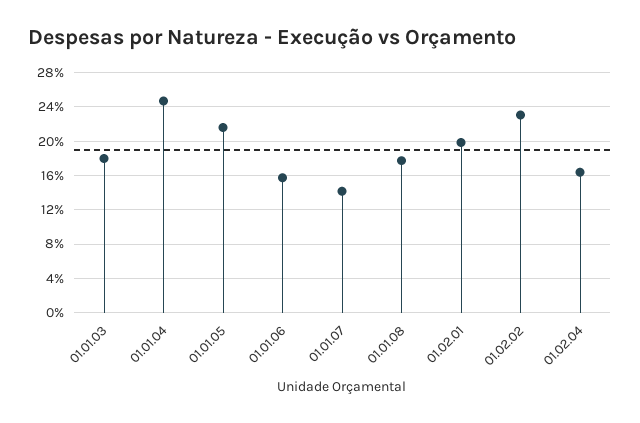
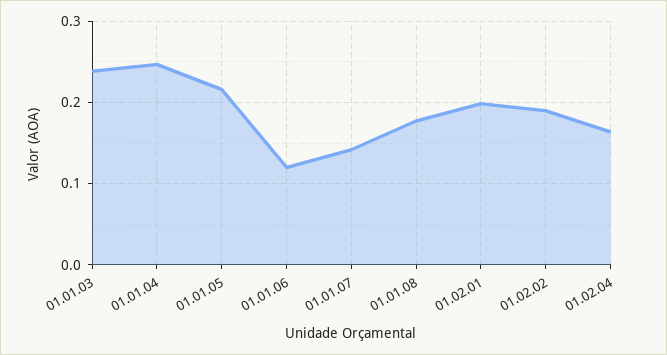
  {
-   "01.01.03": 0.18,
+   "01.01.03": 0.24,
    "01.01.04": 0.25,
    "01.01.05": 0.22,
-   "01.01.06": 0.16,
+   "01.01.06": 0.12,
    "01.01.07": 0.14,
    "01.01.08": 0.18,
    "01.02.01": 0.2,
-   "01.02.02": 0.23,
+   "01.02.02": 0.19,
    "01.02.04": 0.16
  }

